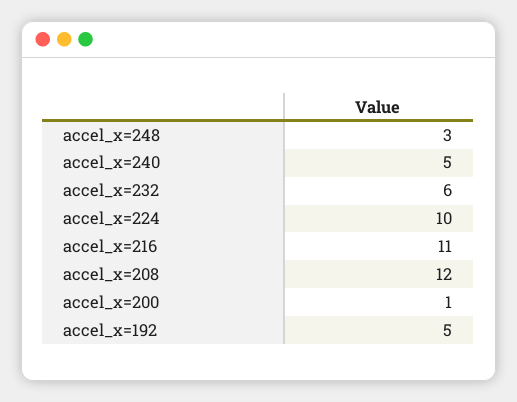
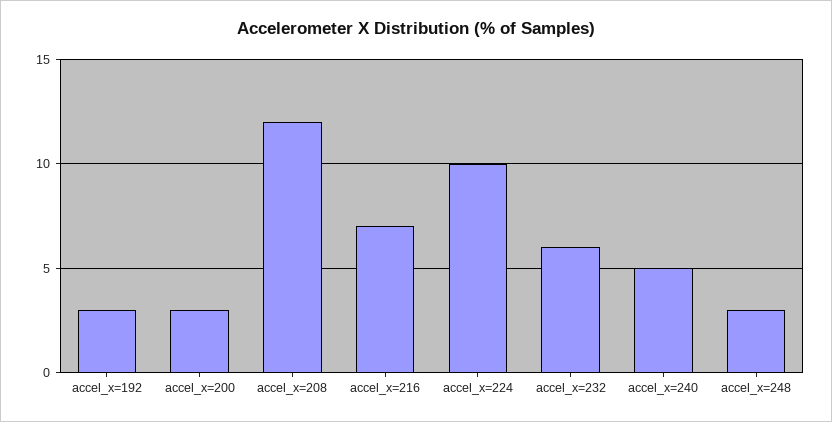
  {
    "accel_x=248": 3,
    "accel_x=240": 5,
    "accel_x=232": 6,
    "accel_x=224": 10,
-   "accel_x=216": 11,
+   "accel_x=216": 7,
    "accel_x=208": 12,
-   "accel_x=200": 1,
+   "accel_x=200": 3,
-   "accel_x=192": 5
+   "accel_x=192": 3
  }

